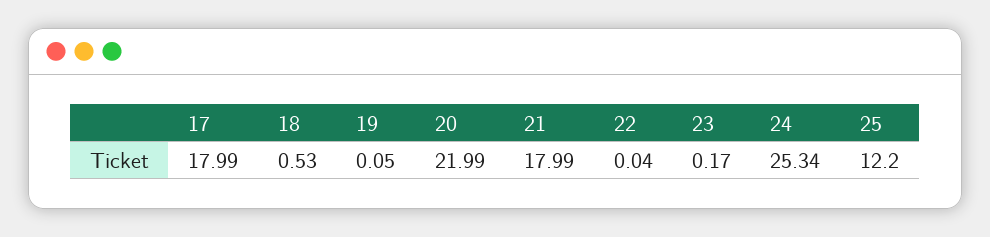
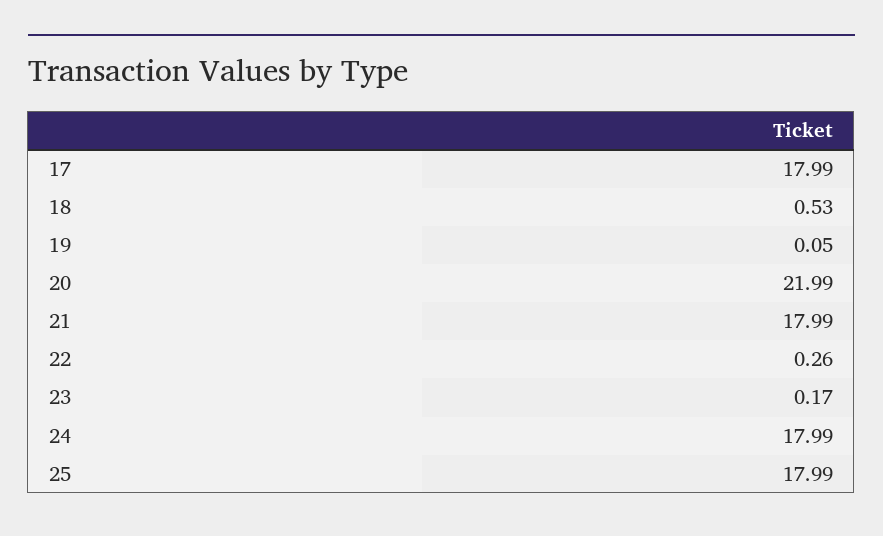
  {
    "17": 17.99,
    "18": 0.53,
    "19": 0.05,
    "20": 21.99,
    "21": 17.99,
-   "22": 0.04,
+   "22": 0.26,
    "23": 0.17,
-   "24": 25.34,
+   "24": 17.99,
-   "25": 12.2
+   "25": 17.99
  }

